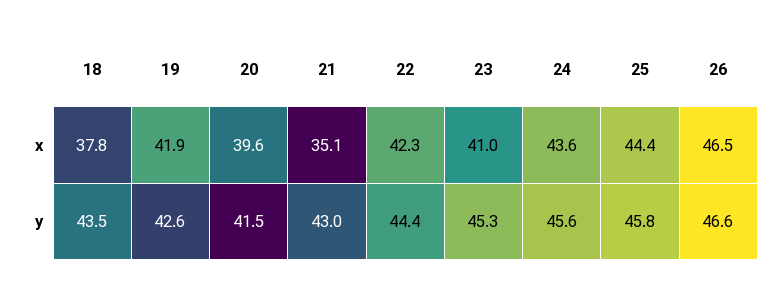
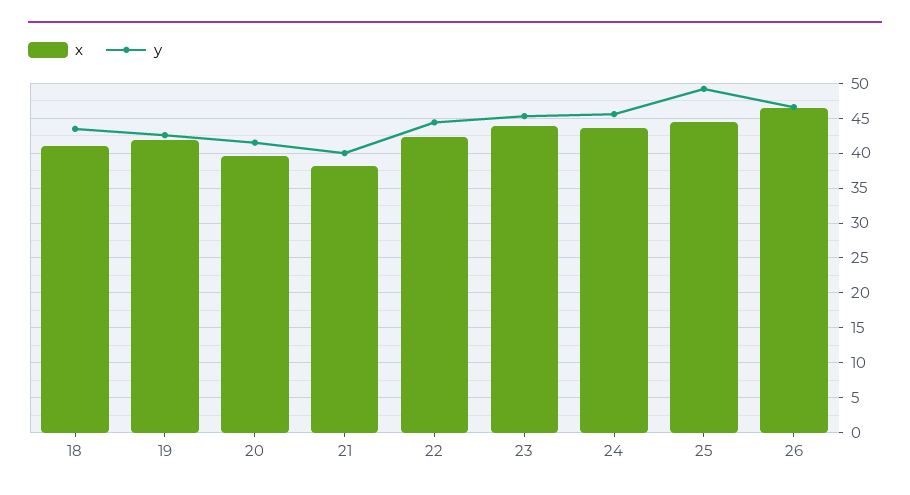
  {
    "x": {
-     "18": 37.8,
+     "18": 41,
      "19": 41.9,
      "20": 39.6,
-     "21": 35.1,
+     "21": 38,
      "22": 42.3,
-     "23": 41,
+     "23": 44,
      "24": 43.6,
      "25": 44.4,
      "26": 46.5
    },
    "y": {
      "18": 43.5,
      "19": 42.6,
      "20": 41.5,
-     "21": 43,
+     "21": 40,
      "22": 44.4,
      "23": 45.3,
      "24": 45.6,
-     "25": 45.8,
+     "25": 49,
      "26": 46.6
    }
  }

